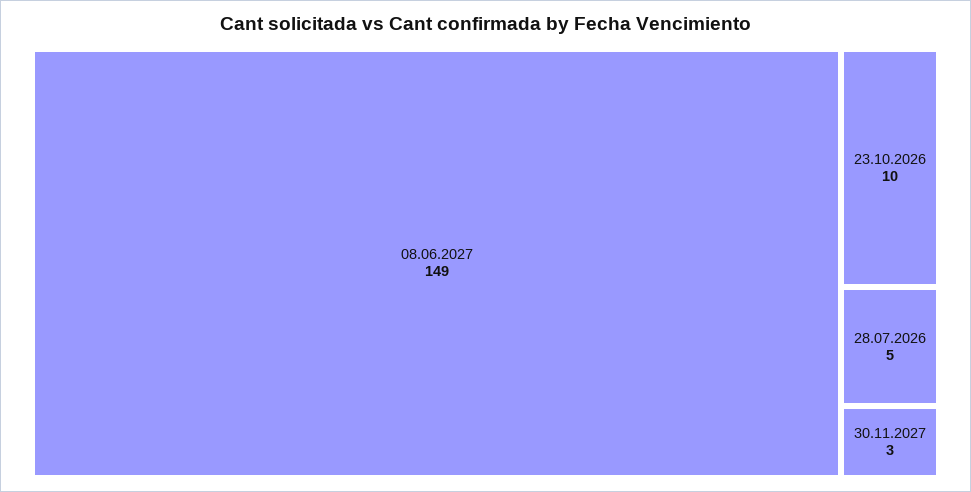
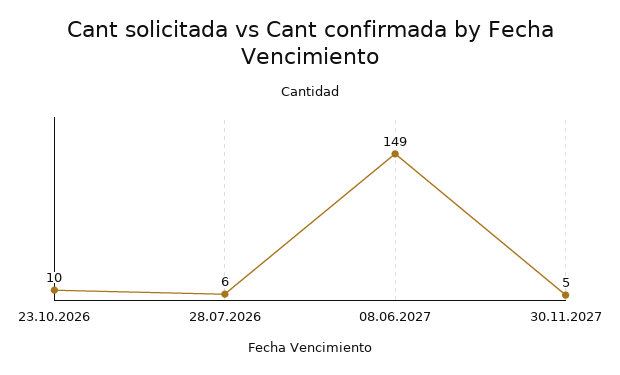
  {
    "08.06.2027": 149,
    "23.10.2026": 10,
-   "28.07.2026": 5,
+   "28.07.2026": 6,
-   "30.11.2027": 3
+   "30.11.2027": 5
  }

